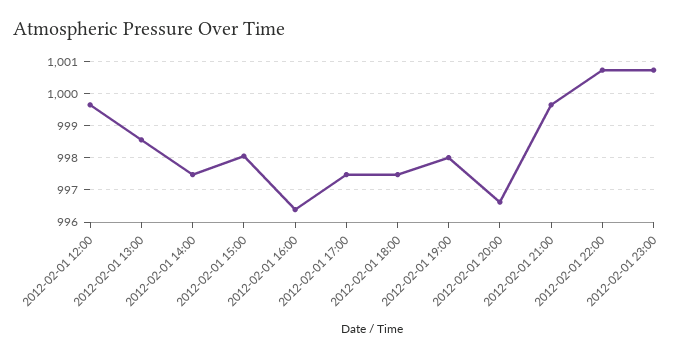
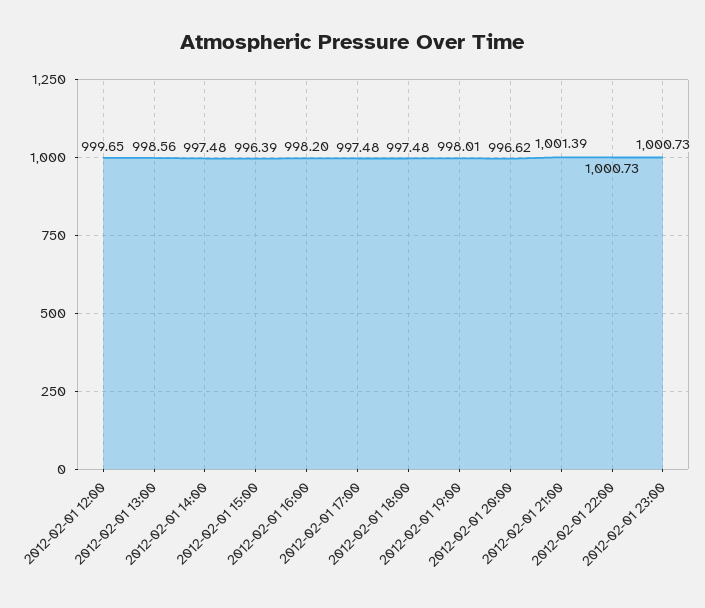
  {
    "2012-02-01 12:00": 999.65,
    "2012-02-01 13:00": 998.56,
    "2012-02-01 14:00": 997.48,
-   "2012-02-01 15:00": 998,
+   "2012-02-01 15:00": 996.39,
-   "2012-02-01 16:00": 996.4,
+   "2012-02-01 16:00": 998.2,
    "2012-02-01 17:00": 997.48,
    "2012-02-01 18:00": 997.48,
    "2012-02-01 19:00": 998.01,
    "2012-02-01 20:00": 996.62,
-   "2012-02-01 21:00": 999.6,
+   "2012-02-01 21:00": 1001.39,
    "2012-02-01 22:00": 1000.73,
    "2012-02-01 23:00": 1000.73
  }

